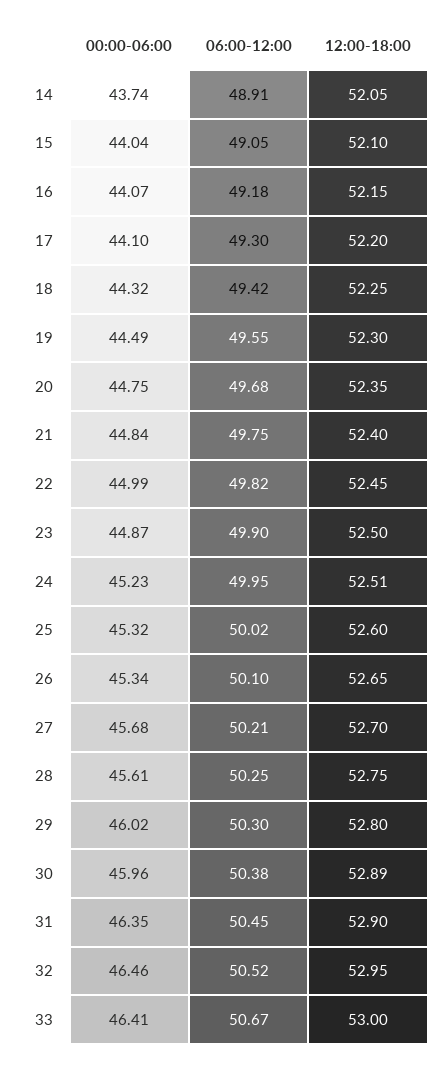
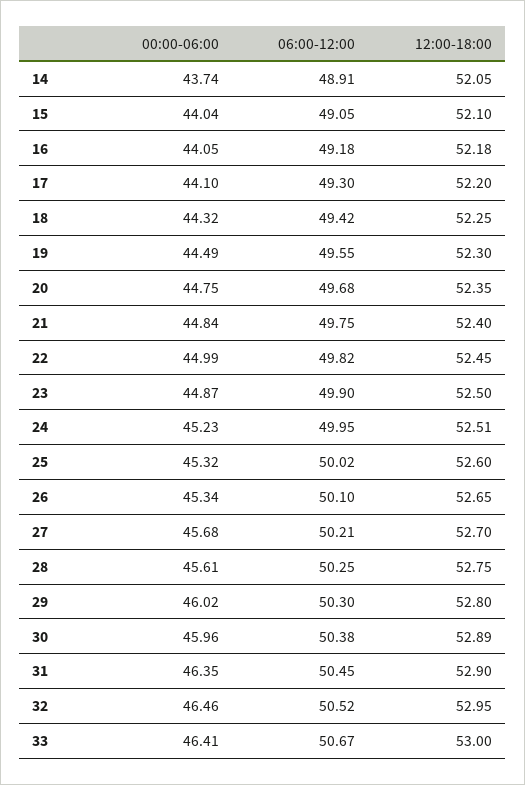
  {
    "00:00-06:00": {
      "14": 43.74,
      "15": 44.04,
-     "16": 44.07,
+     "16": 44.05,
      "17": 44.1,
      "18": 44.32,
      "19": 44.49,
      "20": 44.75,
      "21": 44.84,
      "22": 44.99,
      "23": 44.87,
      "24": 45.23,
      "25": 45.32,
      "26": 45.34,
      "27": 45.68,
      "28": 45.61,
      "29": 46.02,
      "30": 45.96,
      "31": 46.35,
      "32": 46.46,
      "33": 46.41
    },
    "06:00-12:00": {
      "14": 48.91,
      "15": 49.05,
      "16": 49.18,
      "17": 49.3,
      "18": 49.42,
      "19": 49.55,
      "20": 49.68,
      "21": 49.75,
      "22": 49.82,
      "23": 49.9,
      "24": 49.95,
      "25": 50.02,
      "26": 50.1,
      "27": 50.21,
      "28": 50.25,
      "29": 50.3,
      "30": 50.38,
      "31": 50.45,
      "32": 50.52,
      "33": 50.67
    },
    "12:00-18:00": {
      "14": 52.05,
      "15": 52.1,
-     "16": 52.15,
+     "16": 52.18,
      "17": 52.2,
      "18": 52.25,
      "19": 52.3,
      "20": 52.35,
      "21": 52.4,
      "22": 52.45,
      "23": 52.5,
      "24": 52.51,
      "25": 52.6,
      "26": 52.65,
      "27": 52.7,
      "28": 52.75,
      "29": 52.8,
      "30": 52.89,
      "31": 52.9,
      "32": 52.95,
      "33": 53
    }
  }

